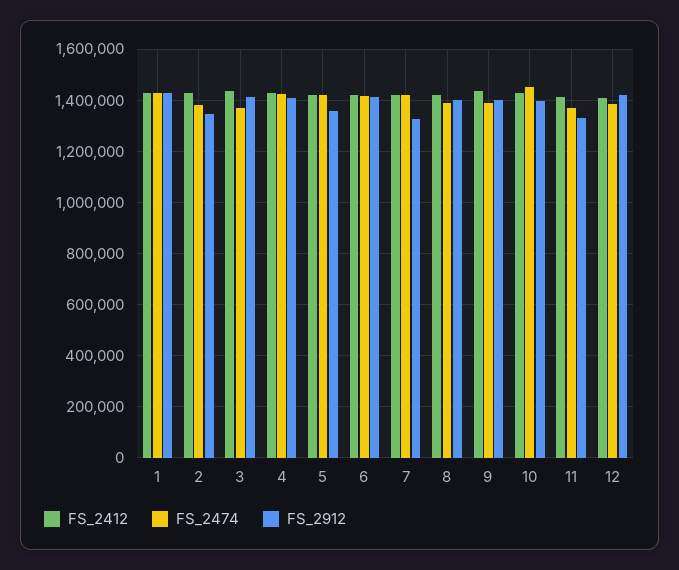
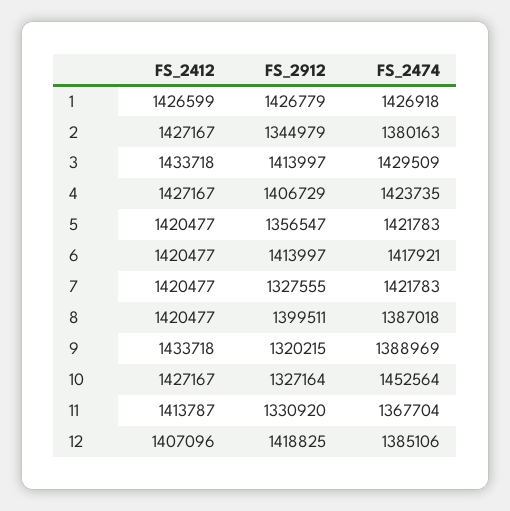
  {
    "FS_2412": {
      "1": 1426599,
      "2": 1427167,
      "3": 1433718,
      "4": 1427167,
      "5": 1420477,
      "6": 1420477,
      "7": 1420477,
      "8": 1420477,
      "9": 1433718,
      "10": 1427167,
      "11": 1413787,
      "12": 1407096
    },
    "FS_2474": {
      "1": 1426918,
      "2": 1380163,
-     "3": 1375000,
+     "3": 1429509,
      "4": 1423735,
      "5": 1421783,
      "6": 1417921,
      "7": 1421783,
      "8": 1387018,
      "9": 1388969,
      "10": 1452564,
      "11": 1367704,
      "12": 1385106
    },
    "FS_2912": {
      "1": 1426779,
      "2": 1344979,
      "3": 1413997,
      "4": 1406729,
      "5": 1356547,
      "6": 1413997,
      "7": 1327555,
      "8": 1399511,
-     "9": 1400000,
+     "9": 1320215,
-     "10": 1400000,
+     "10": 1327164,
      "11": 1330920,
      "12": 1418825
    }
  }

